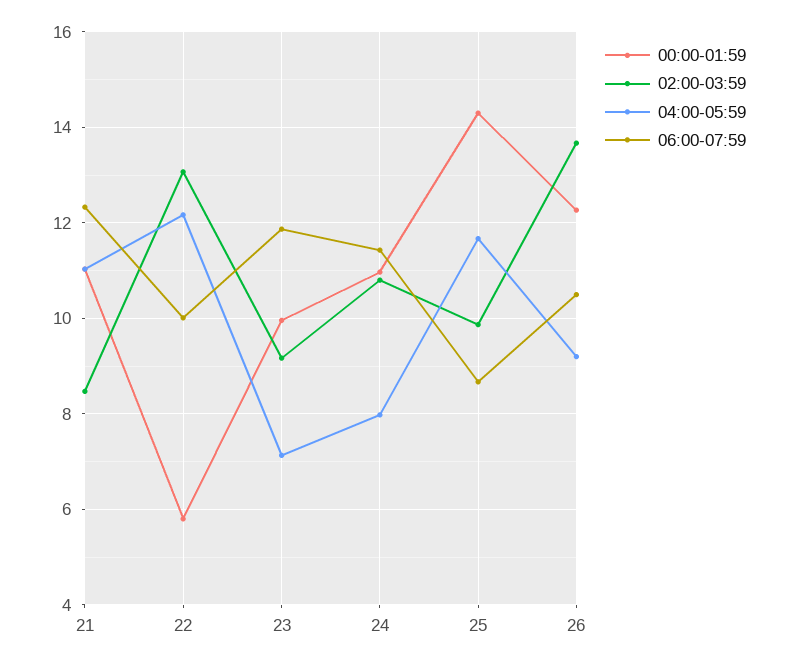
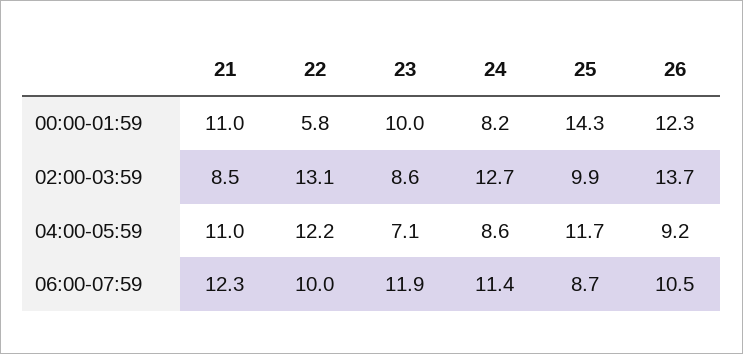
  {
    "00:00-01:59": {
      "21": 11,
      "22": 5.8,
      "23": 10,
-     "24": 11,
+     "24": 8.2,
      "25": 14.3,
      "26": 12.3
    },
    "02:00-03:59": {
      "21": 8.5,
      "22": 13.1,
-     "23": 9.2,
+     "23": 8.6,
-     "24": 10.8,
+     "24": 12.7,
      "25": 9.9,
      "26": 13.7
    },
    "04:00-05:59": {
      "21": 11,
      "22": 12.2,
      "23": 7.1,
-     "24": 8,
+     "24": 8.6,
      "25": 11.7,
      "26": 9.2
    },
    "06:00-07:59": {
      "21": 12.3,
      "22": 10,
      "23": 11.9,
      "24": 11.4,
      "25": 8.7,
      "26": 10.5
    }
  }

